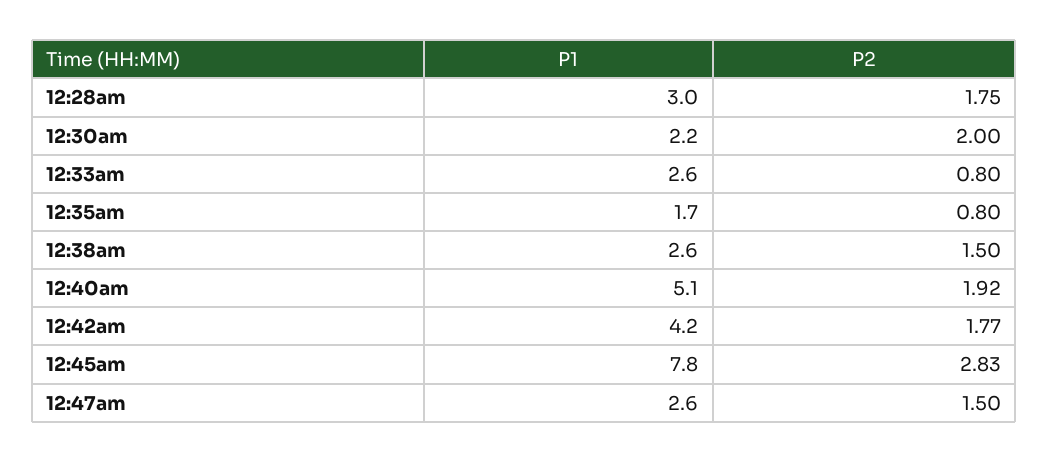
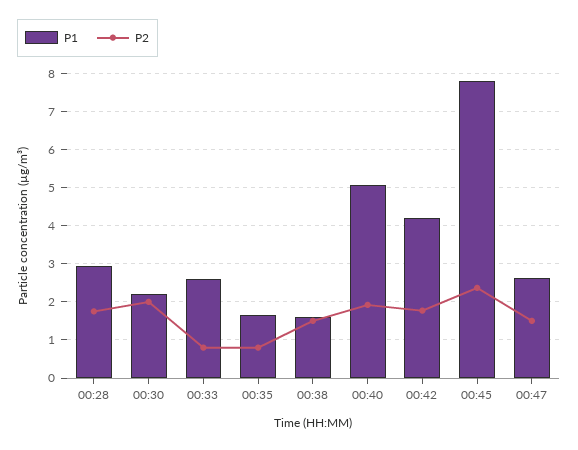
  {
    "P1": {
      "12:28am": 3,
      "12:30am": 2.2,
      "12:33am": 2.6,
      "12:35am": 1.7,
-     "12:38am": 2.6,
+     "12:38am": 1.6,
      "12:40am": 5.1,
      "12:42am": 4.2,
      "12:45am": 7.8,
      "12:47am": 2.6
    },
    "P2": {
      "12:28am": 1.75,
      "12:30am": 2,
      "12:33am": 0.8,
      "12:35am": 0.8,
      "12:38am": 1.5,
      "12:40am": 1.92,
      "12:42am": 1.77,
-     "12:45am": 2.83,
+     "12:45am": 2.4,
      "12:47am": 1.5
    }
  }

